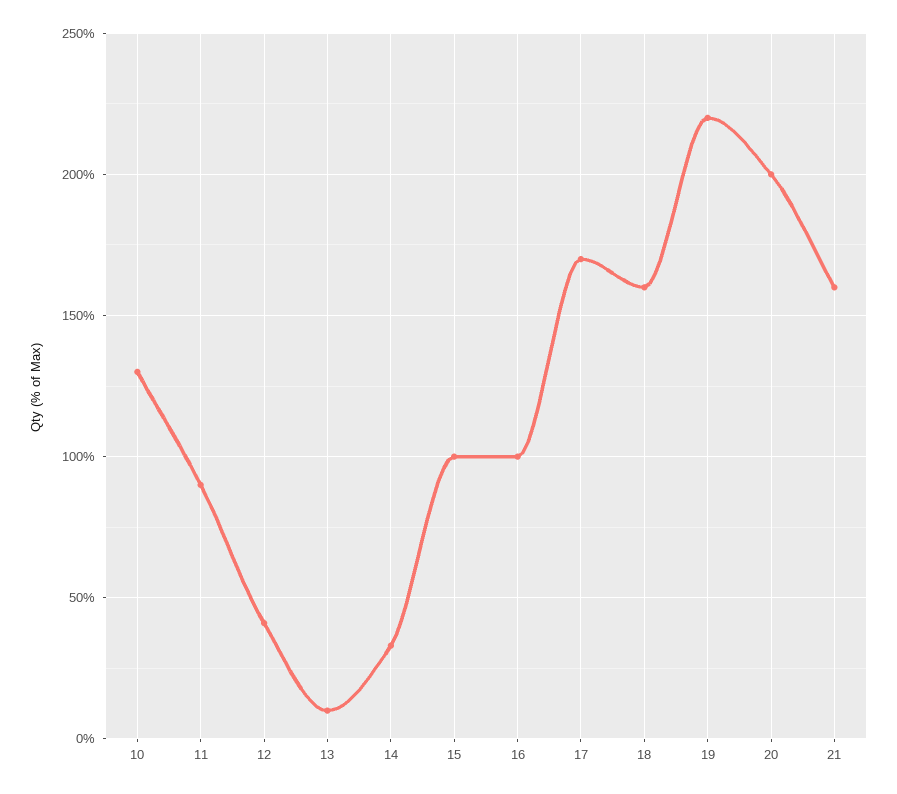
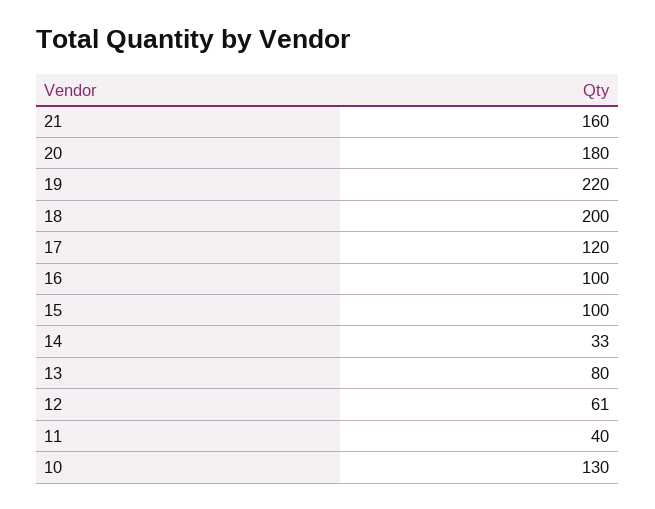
  {
    "10": 130,
-   "11": 90,
+   "11": 40,
-   "12": 40,
+   "12": 61,
-   "13": 10,
+   "13": 80,
    "14": 33,
    "15": 100,
    "16": 100,
-   "17": 170,
+   "17": 120,
-   "18": 160,
+   "18": 200,
    "19": 220,
-   "20": 200,
+   "20": 180,
    "21": 160
  }

